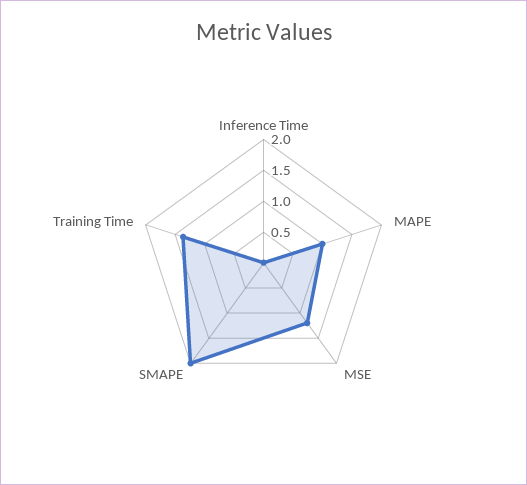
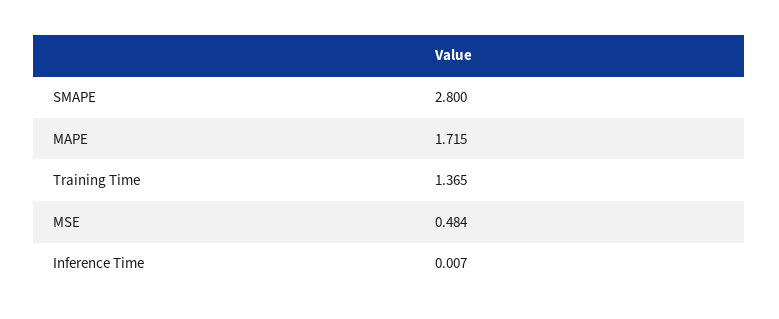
  {
    "Inference Time": 0.007,
-   "MAPE": 1,
+   "MAPE": 1.715,
-   "MSE": 1.25,
+   "MSE": 0.484,
-   "SMAPE": 2,
+   "SMAPE": 2.8,
    "Training Time": 1.365
  }

